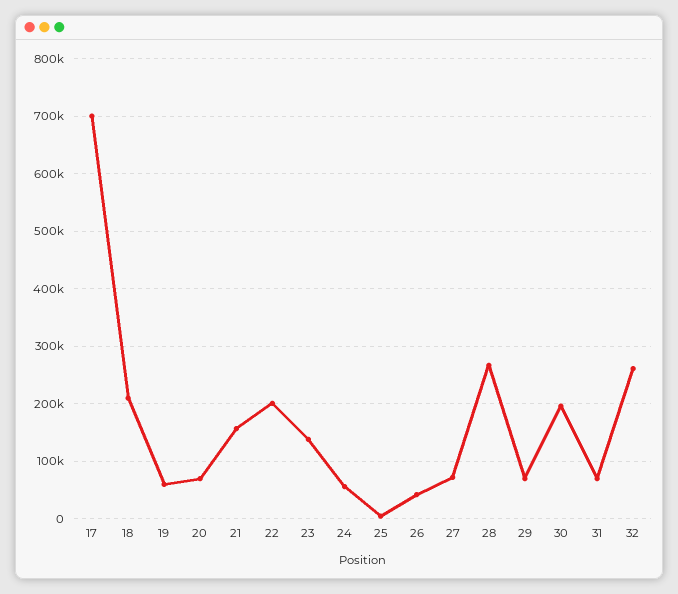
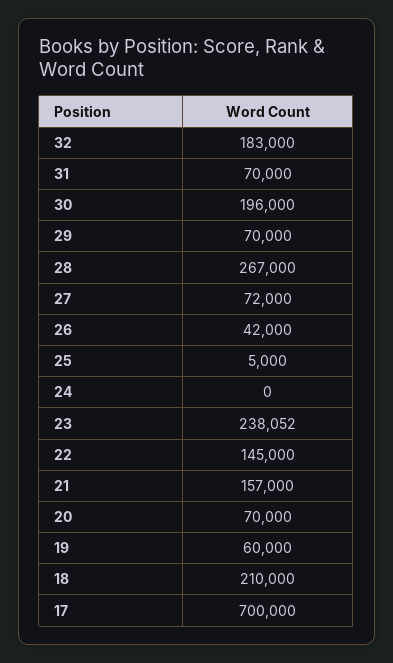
  {
    "17": 700000,
    "18": 210000,
    "19": 60000,
    "20": 70000,
    "21": 157000,
-   "22": 200000,
+   "22": 145000,
-   "23": 140000,
+   "23": 238052,
-   "24": 60000,
+   "24": 0,
    "25": 5000,
    "26": 42000,
    "27": 72000,
    "28": 267000,
    "29": 70000,
    "30": 196000,
    "31": 70000,
-   "32": 260000
+   "32": 183000
  }

